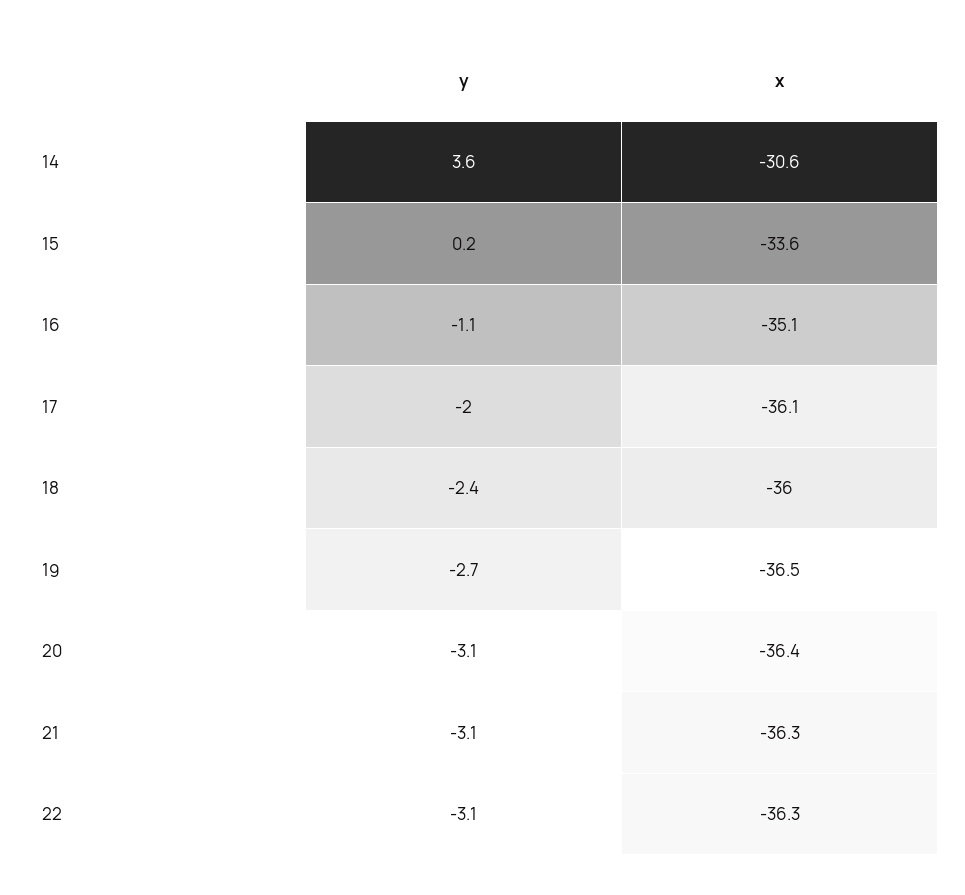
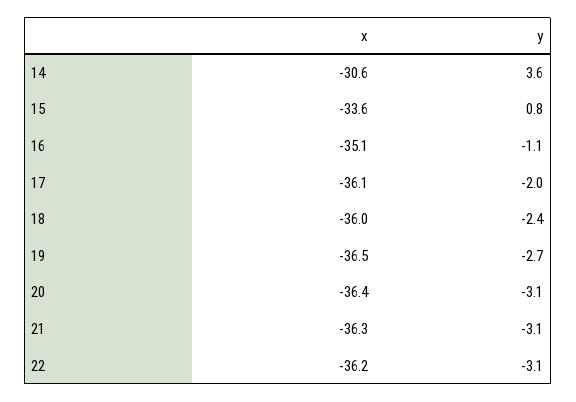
  {
    "y": {
      "14": 3.6,
-     "15": 0.2,
+     "15": 0.8,
      "16": -1.1,
      "17": -2,
      "18": -2.4,
      "19": -2.7,
      "20": -3.1,
      "21": -3.1,
      "22": -3.1
    },
    "x": {
      "14": -30.6,
      "15": -33.6,
      "16": -35.1,
      "17": -36.1,
      "18": -36,
      "19": -36.5,
      "20": -36.4,
      "21": -36.3,
-     "22": -36.3
+     "22": -36.2
    }
  }

